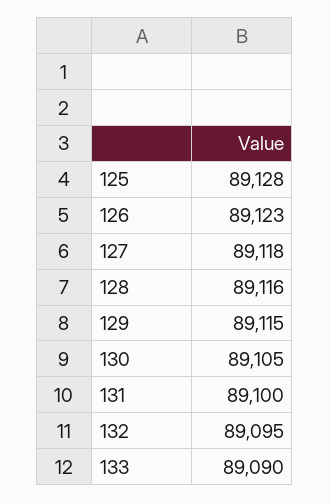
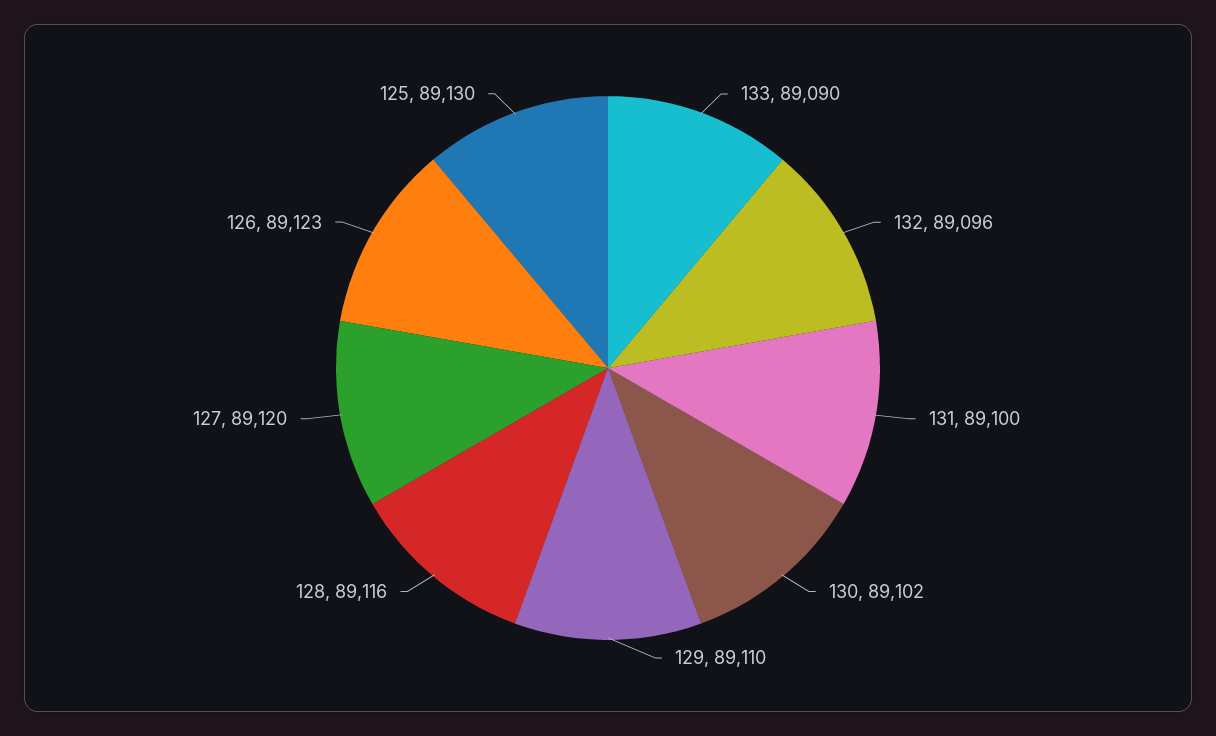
  {
-   "125": 89128,
+   "125": 89130,
    "126": 89123,
-   "127": 89118,
+   "127": 89120,
    "128": 89116,
-   "129": 89115,
+   "129": 89110,
-   "130": 89105,
+   "130": 89102,
    "131": 89100,
-   "132": 89095,
+   "132": 89096,
    "133": 89090
  }

